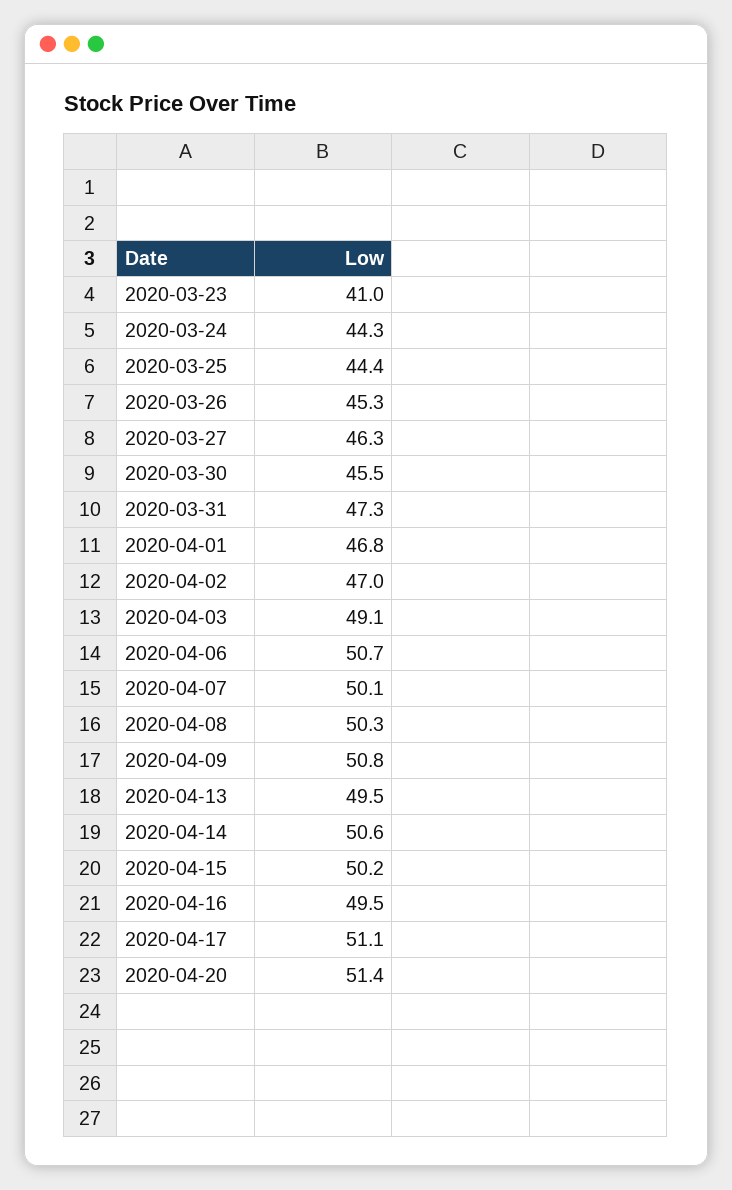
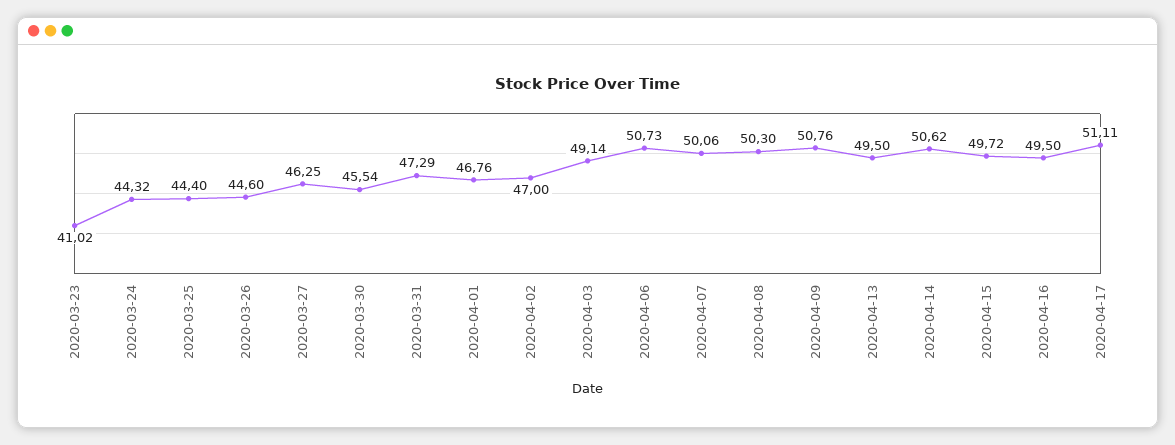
  {
    "2020-03-23": 41.02,
    "2020-03-24": 44.32,
    "2020-03-25": 44.4,
-   "2020-03-26": 45.3,
+   "2020-03-26": 44.6,
    "2020-03-27": 46.25,
    "2020-03-30": 45.54,
    "2020-03-31": 47.29,
    "2020-04-01": 46.76,
    "2020-04-02": 47,
    "2020-04-03": 49.14,
    "2020-04-06": 50.73,
    "2020-04-07": 50.06,
    "2020-04-08": 50.3,
    "2020-04-09": 50.76,
    "2020-04-13": 49.5,
    "2020-04-14": 50.62,
-   "2020-04-15": 50.2,
+   "2020-04-15": 49.72,
    "2020-04-16": 49.5,
-   "2020-04-17": 51.11,
+   "2020-04-17": 51.11
-   "2020-04-20": 51.4
  }

